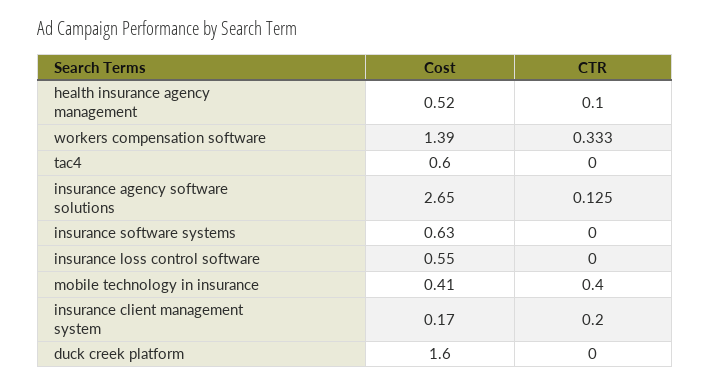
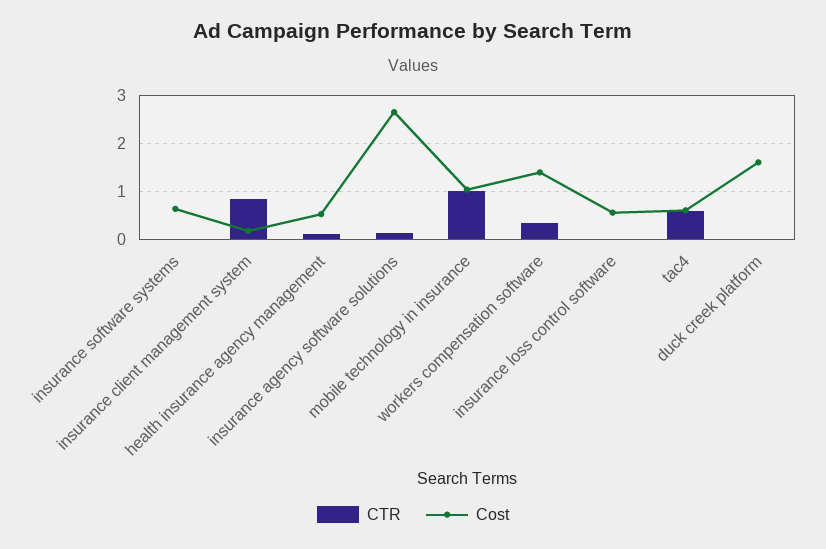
  {
    "Cost": {
      "health insurance agency management": 0.52,
      "workers compensation software": 1.39,
      "tac4": 0.6,
      "insurance agency software solutions": 2.65,
      "insurance software systems": 0.63,
      "insurance loss control software": 0.55,
-     "mobile technology in insurance": 0.41,
+     "mobile technology in insurance": 1,
      "insurance client management system": 0.17,
      "duck creek platform": 1.6
    },
    "CTR": {
      "health insurance agency management": 0.1,
      "workers compensation software": 0.333,
-     "tac4": 0,
+     "tac4": 0.6,
      "insurance agency software solutions": 0.125,
      "insurance software systems": 0,
      "insurance loss control software": 0,
-     "mobile technology in insurance": 0.4,
+     "mobile technology in insurance": 1,
-     "insurance client management system": 0.2,
+     "insurance client management system": 0.8,
      "duck creek platform": 0
    }
  }

